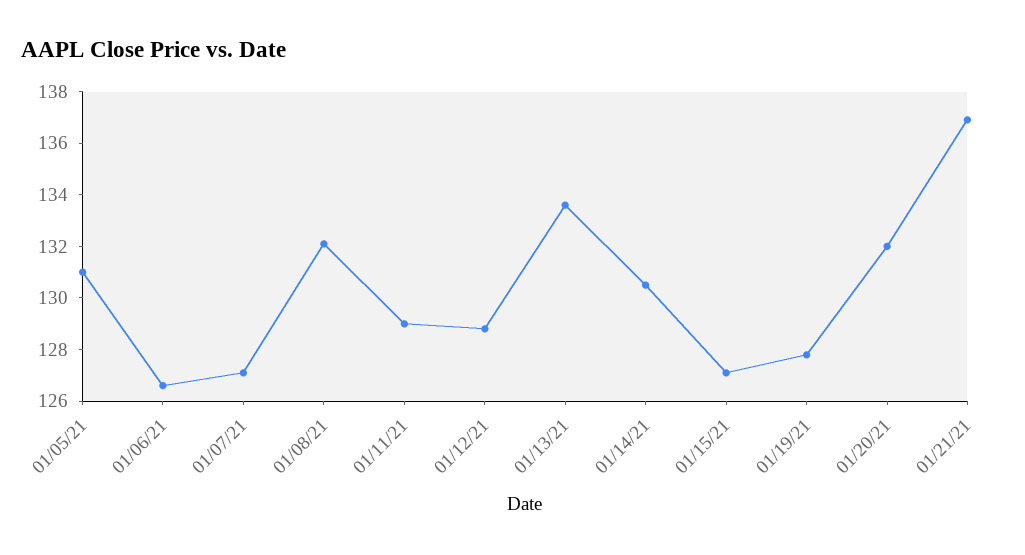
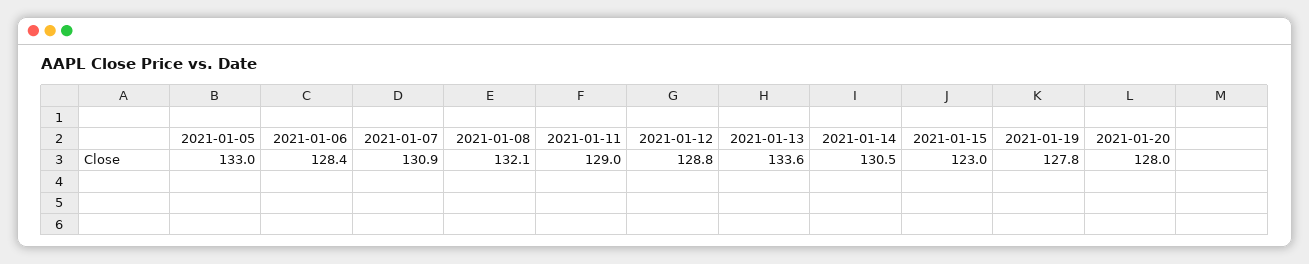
  {
-   "01/05/21": 131,
+   "01/05/21": 133,
-   "01/06/21": 126.5,
+   "01/06/21": 128.4,
-   "01/07/21": 127,
+   "01/07/21": 130.9,
    "01/08/21": 132.1,
    "01/11/21": 129,
    "01/12/21": 128.8,
    "01/13/21": 133.6,
    "01/14/21": 130.5,
-   "01/15/21": 127,
+   "01/15/21": 123,
    "01/19/21": 127.8,
-   "01/20/21": 132,
+   "01/20/21": 128
-   "01/21/21": 137
  }

